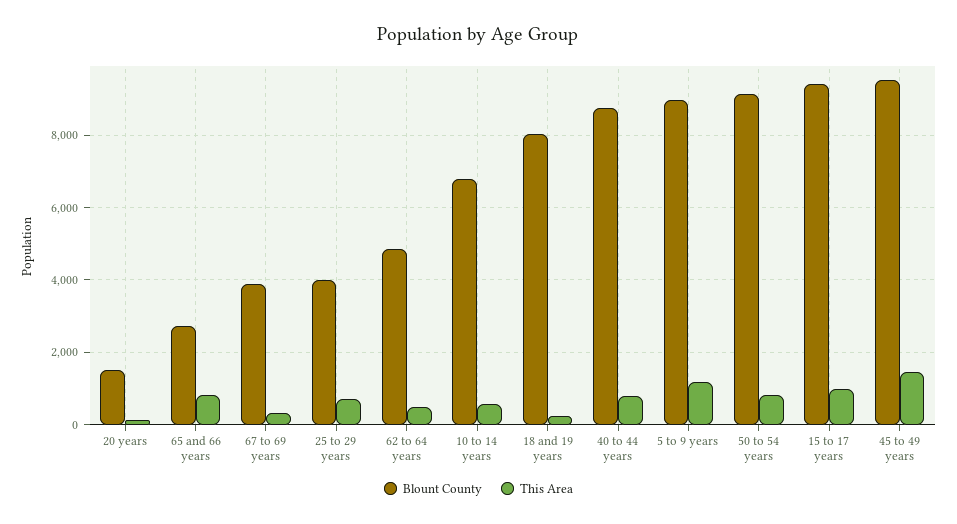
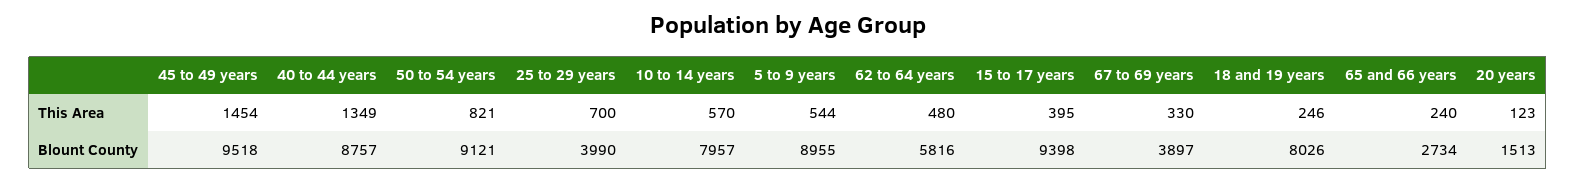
  {
    "Blount County": {
      "20 years": 1513,
      "65 and 66 years": 2734,
      "67 to 69 years": 3897,
      "25 to 29 years": 3990,
-     "62 to 64 years": 4800,
+     "62 to 64 years": 5816,
-     "10 to 14 years": 6800,
+     "10 to 14 years": 7957,
      "18 and 19 years": 8026,
      "40 to 44 years": 8757,
      "5 to 9 years": 8955,
      "50 to 54 years": 9121,
      "15 to 17 years": 9398,
      "45 to 49 years": 9518
    },
    "This Area": {
      "20 years": 123,
-     "65 and 66 years": 800,
+     "65 and 66 years": 240,
      "67 to 69 years": 330,
      "25 to 29 years": 700,
      "62 to 64 years": 480,
      "10 to 14 years": 570,
      "18 and 19 years": 246,
-     "40 to 44 years": 800,
+     "40 to 44 years": 1349,
-     "5 to 9 years": 1200,
+     "5 to 9 years": 544,
      "50 to 54 years": 821,
-     "15 to 17 years": 1000,
+     "15 to 17 years": 395,
      "45 to 49 years": 1454
    }
  }

